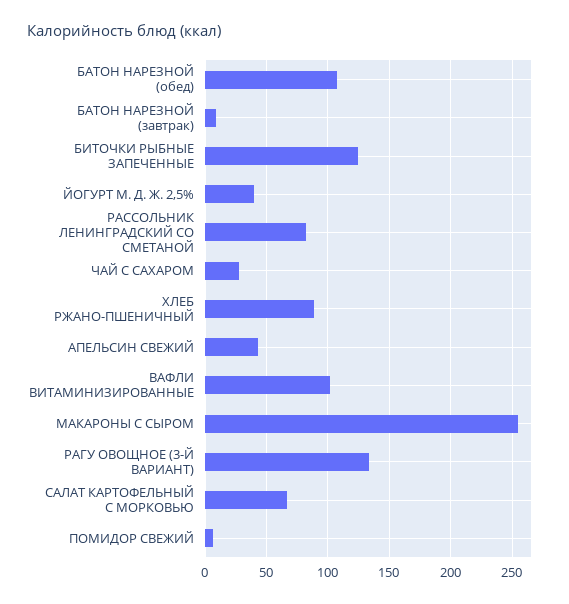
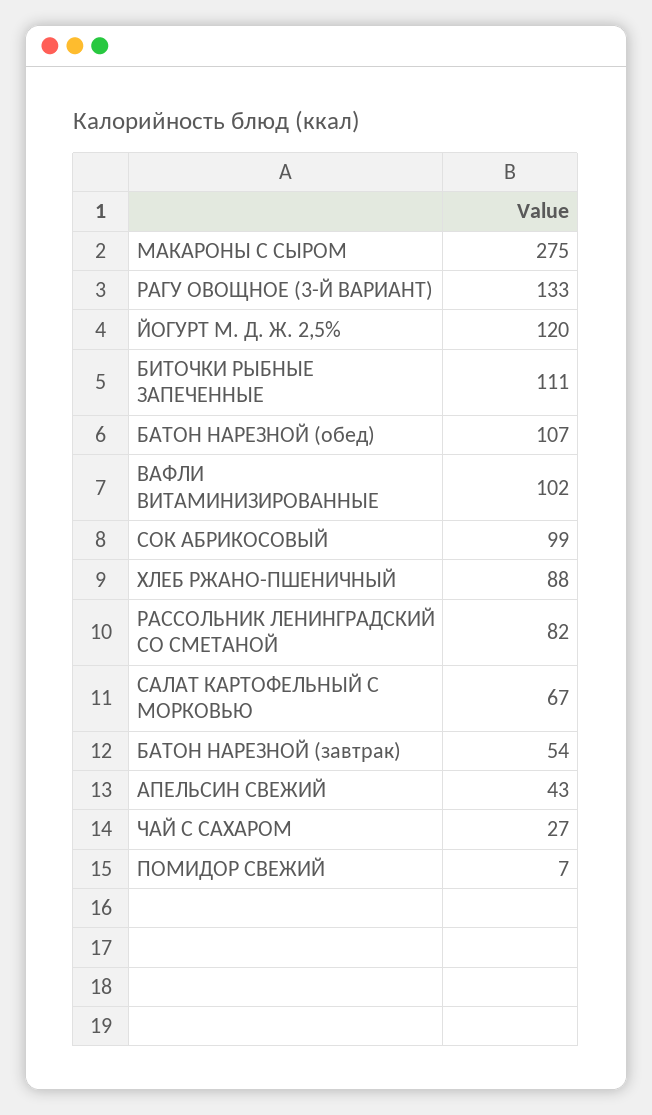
  {
    "БАТОН НАРЕЗНОЙ (обед)": 107,
-   "БАТОН НАРЕЗНОЙ (завтрак)": 10,
+   "БАТОН НАРЕЗНОЙ (завтрак)": 54,
-   "БИТОЧКИ РЫБНЫЕ ЗАПЕЧЕННЫЕ": 125,
+   "БИТОЧКИ РЫБНЫЕ ЗАПЕЧЕННЫЕ": 111,
-   "ЙОГУРТ М. Д. Ж. 2,5%": 40,
+   "ЙОГУРТ М. Д. Ж. 2,5%": 120,
    "РАССОЛЬНИК ЛЕНИНГРАДСКИЙ СО СМЕТАНОЙ": 82,
    "ЧАЙ С САХАРОМ": 27,
    "ХЛЕБ РЖАНО-ПШЕНИЧНЫЙ": 88,
    "АПЕЛЬСИН СВЕЖИЙ": 43,
    "ВАФЛИ ВИТАМИНИЗИРОВАННЫЕ": 102,
-   "МАКАРОНЫ С СЫРОМ": 255,
+   "МАКАРОНЫ С СЫРОМ": 275,
    "РАГУ ОВОЩНОЕ (3-Й ВАРИАНТ)": 133,
    "САЛАТ КАРТОФЕЛЬНЫЙ С МОРКОВЬЮ": 67,
-   "ПОМИДОР СВЕЖИЙ": 7
+   "ПОМИДОР СВЕЖИЙ": 7,
+   "СОК АБРИКОСОВЫЙ": 99
  }

